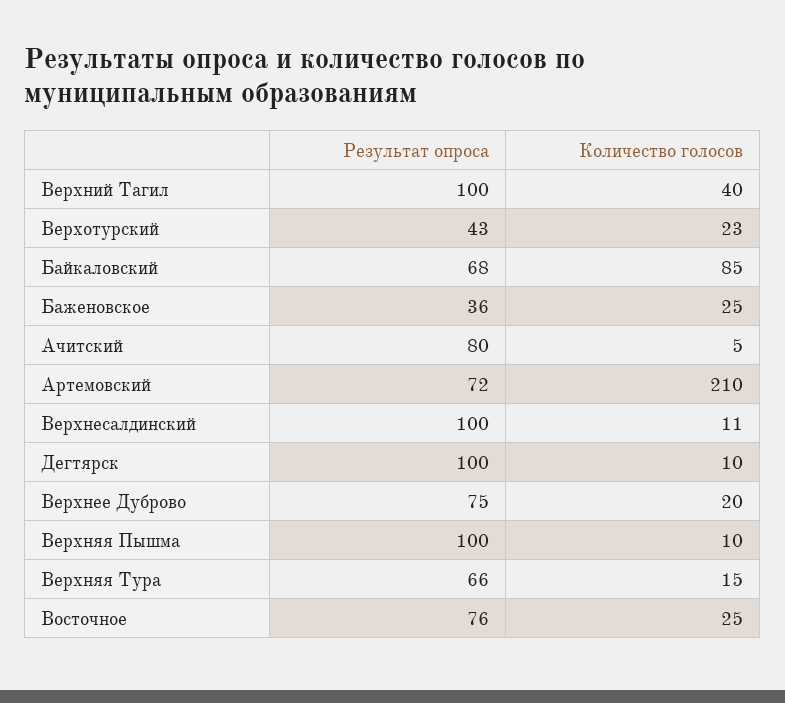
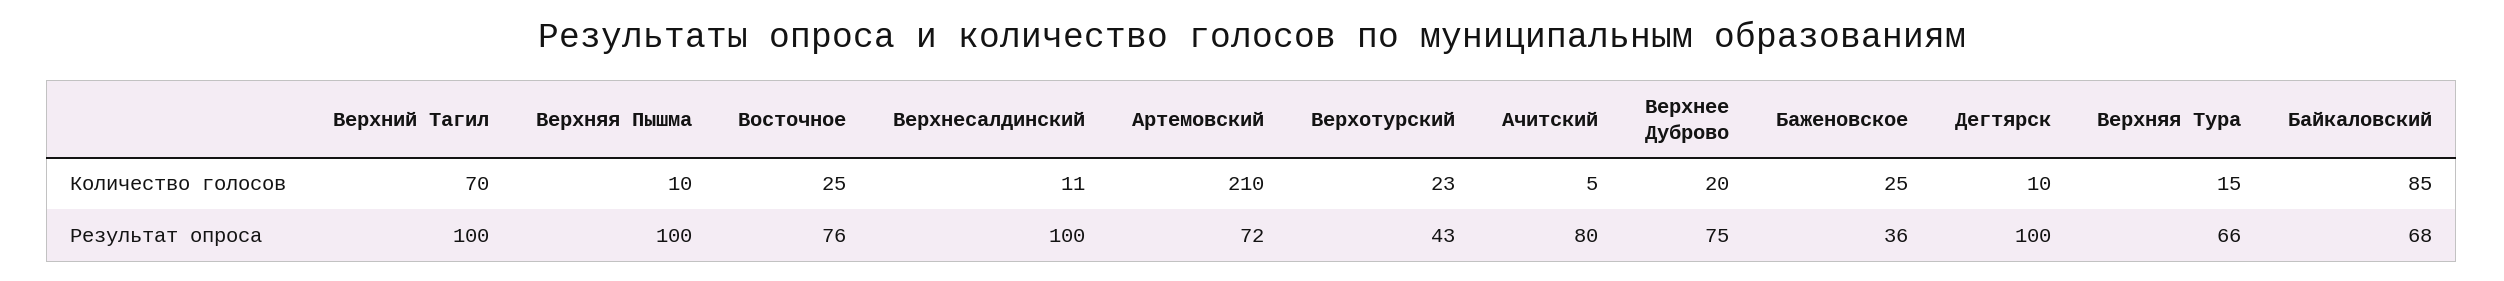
  {
    "Результат опроса": {
      "Верхний Тагил": 100,
      "Верхотурский": 43,
      "Байкаловский": 68,
      "Баженовское": 36,
      "Ачитский": 80,
      "Артемовский": 72,
      "Верхнесалдинский": 100,
      "Дегтярск": 100,
      "Верхнее Дуброво": 75,
      "Верхняя Пышма": 100,
      "Верхняя Тура": 66,
      "Восточное": 76
    },
    "Количество голосов": {
-     "Верхний Тагил": 40,
+     "Верхний Тагил": 70,
      "Верхотурский": 23,
      "Байкаловский": 85,
      "Баженовское": 25,
      "Ачитский": 5,
      "Артемовский": 210,
      "Верхнесалдинский": 11,
      "Дегтярск": 10,
      "Верхнее Дуброво": 20,
      "Верхняя Пышма": 10,
      "Верхняя Тура": 15,
      "Восточное": 25
    }
  }

